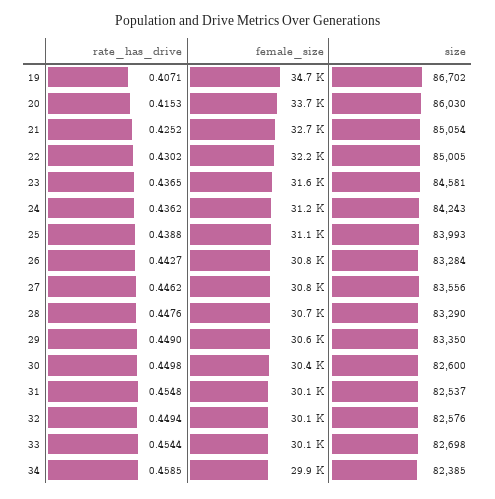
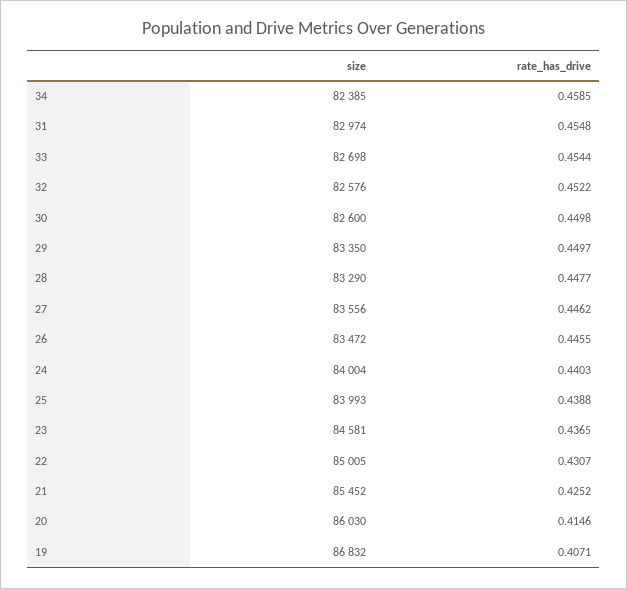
  {
    "rate_has_drive": {
      "19": 0.4071,
-     "20": 0.4153,
+     "20": 0.4146,
      "21": 0.4252,
-     "22": 0.4302,
+     "22": 0.4307,
      "23": 0.4365,
-     "24": 0.4362,
+     "24": 0.4403,
      "25": 0.4388,
-     "26": 0.4427,
+     "26": 0.4455,
      "27": 0.4462,
-     "28": 0.4476,
+     "28": 0.4477,
-     "29": 0.449,
+     "29": 0.4497,
      "30": 0.4498,
      "31": 0.4548,
-     "32": 0.4494,
+     "32": 0.4522,
      "33": 0.4544,
      "34": 0.4585
    },
-   "female_size": {
-     "19": 34700,
-     "20": 33700,
-     "21": 32700,
-     "22": 32200,
-     "23": 31600,
-     "24": 31200,
-     "25": 31100,
-     "26": 30800,
-     "27": 30800,
-     "28": 30700,
-     "29": 30600,
-     "30": 30400,
-     "31": 30100,
-     "32": 30100,
-     "33": 30100,
-     "34": 29900
-   },
    "size": {
-     "19": 86702,
+     "19": 86832,
      "20": 86030,
-     "21": 85054,
+     "21": 85452,
      "22": 85005,
      "23": 84581,
-     "24": 84243,
+     "24": 84004,
      "25": 83993,
-     "26": 83284,
+     "26": 83472,
      "27": 83556,
      "28": 83290,
      "29": 83350,
      "30": 82600,
-     "31": 82537,
+     "31": 82974,
      "32": 82576,
      "33": 82698,
      "34": 82385
    }
  }

